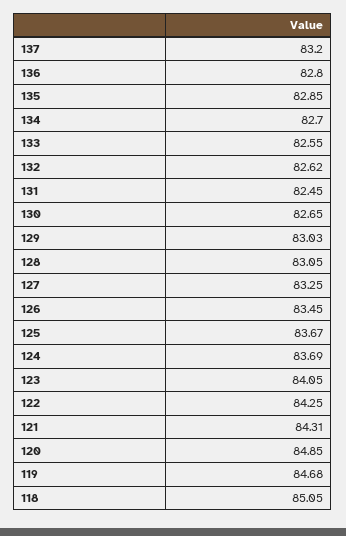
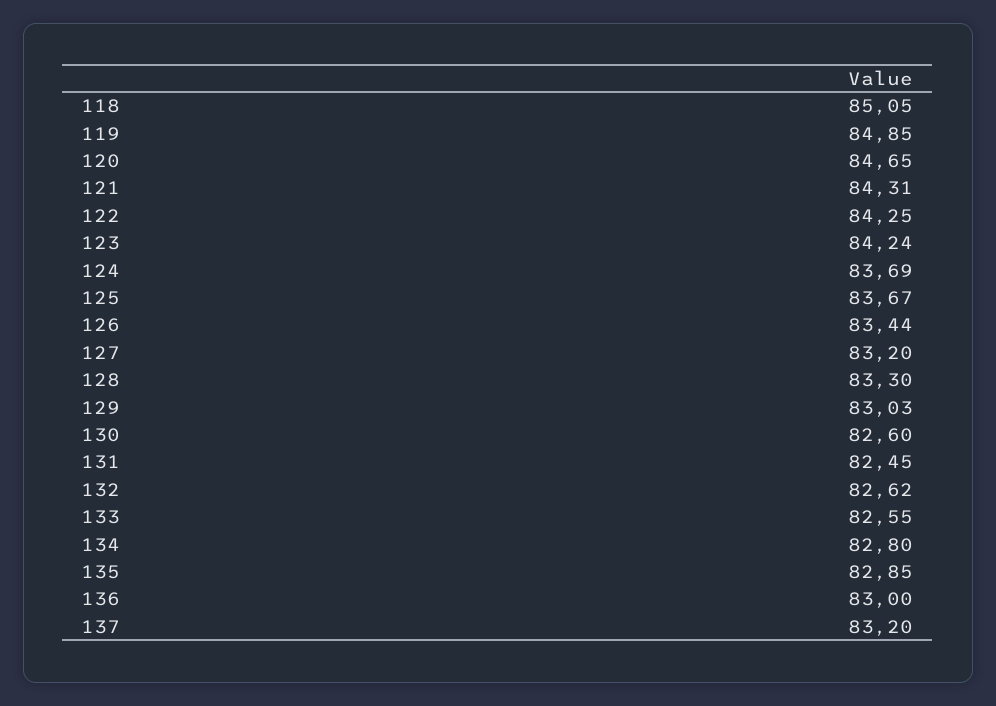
  {
    "137": 83.2,
-   "136": 82.8,
+   "136": 83,
    "135": 82.85,
-   "134": 82.7,
+   "134": 82.8,
    "133": 82.55,
    "132": 82.62,
    "131": 82.45,
-   "130": 82.65,
+   "130": 82.6,
    "129": 83.03,
-   "128": 83.05,
+   "128": 83.3,
-   "127": 83.25,
+   "127": 83.2,
-   "126": 83.45,
+   "126": 83.44,
    "125": 83.67,
    "124": 83.69,
-   "123": 84.05,
+   "123": 84.24,
    "122": 84.25,
    "121": 84.31,
-   "120": 84.85,
+   "120": 84.65,
-   "119": 84.68,
+   "119": 84.85,
    "118": 85.05
  }

